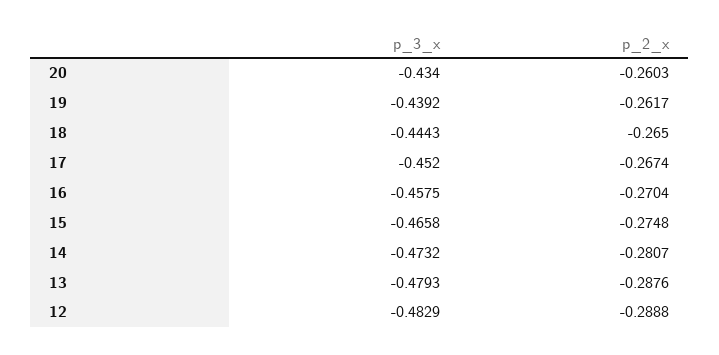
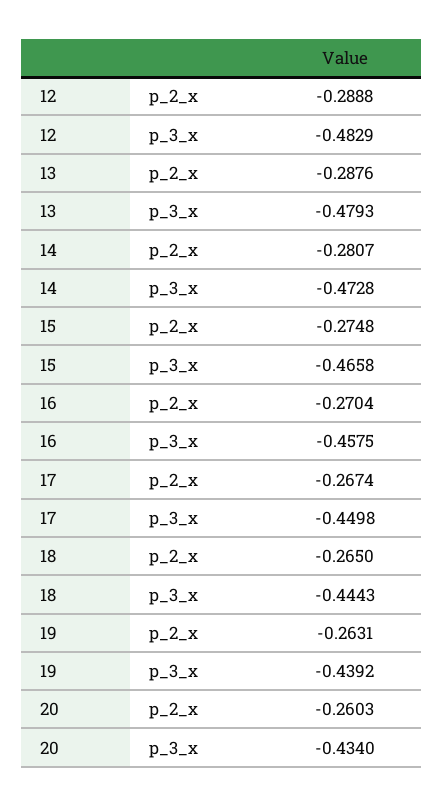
  {
    "p_3_x": {
      "20": -0.434,
      "19": -0.4392,
      "18": -0.4443,
-     "17": -0.452,
+     "17": -0.4498,
      "16": -0.4575,
      "15": -0.4658,
-     "14": -0.4732,
+     "14": -0.4728,
      "13": -0.4793,
      "12": -0.4829
    },
    "p_2_x": {
      "20": -0.2603,
-     "19": -0.2617,
+     "19": -0.2631,
      "18": -0.265,
      "17": -0.2674,
      "16": -0.2704,
      "15": -0.2748,
      "14": -0.2807,
      "13": -0.2876,
      "12": -0.2888
    }
  }

